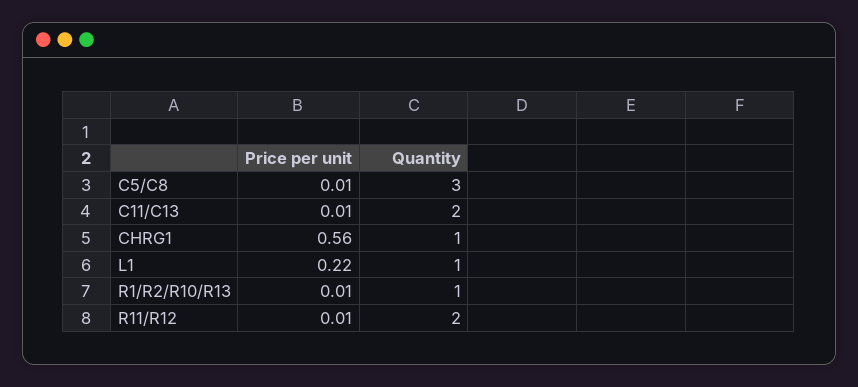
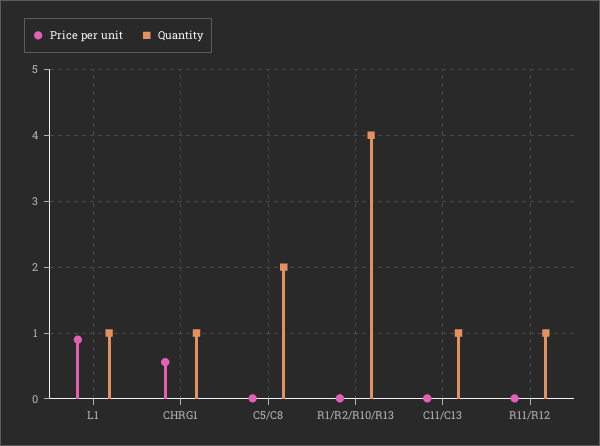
  {
    "Price per unit": {
      "C5/C8": 0.01,
      "C11/C13": 0.01,
      "CHRG1": 0.56,
-     "L1": 0.22,
+     "L1": 0.9,
      "R1/R2/R10/R13": 0.01,
      "R11/R12": 0.01
    },
    "Quantity": {
-     "C5/C8": 3,
+     "C5/C8": 2,
-     "C11/C13": 2,
+     "C11/C13": 1,
      "CHRG1": 1,
      "L1": 1,
-     "R1/R2/R10/R13": 1,
+     "R1/R2/R10/R13": 4,
-     "R11/R12": 2
+     "R11/R12": 1
    }
  }

